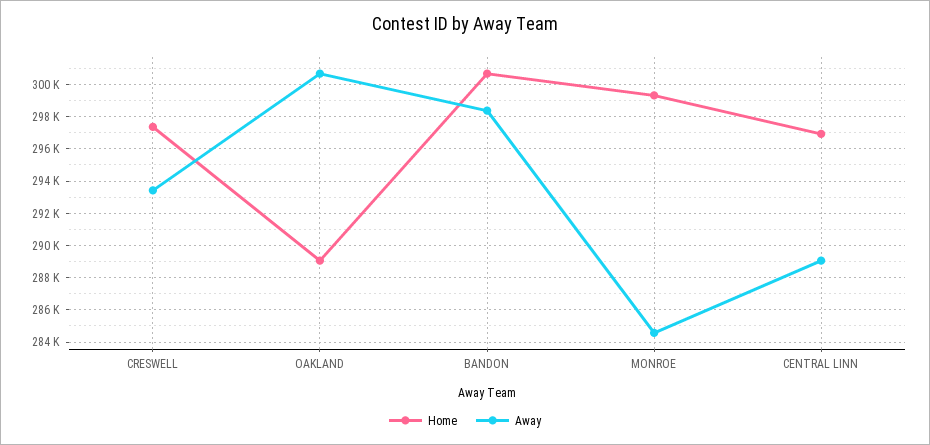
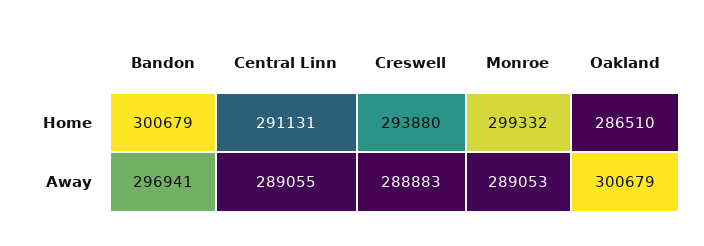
  {
    "Home": {
-     "CRESWELL": 297500,
+     "CRESWELL": 293880,
-     "OAKLAND": 289000,
+     "OAKLAND": 286510,
      "BANDON": 300679,
      "MONROE": 299332,
-     "CENTRAL LINN": 297000
+     "CENTRAL LINN": 291131
    },
    "Away": {
-     "CRESWELL": 293500,
+     "CRESWELL": 288883,
      "OAKLAND": 300679,
-     "BANDON": 298500,
+     "BANDON": 296941,
-     "MONROE": 284500,
+     "MONROE": 289053,
      "CENTRAL LINN": 289055
    }
  }

